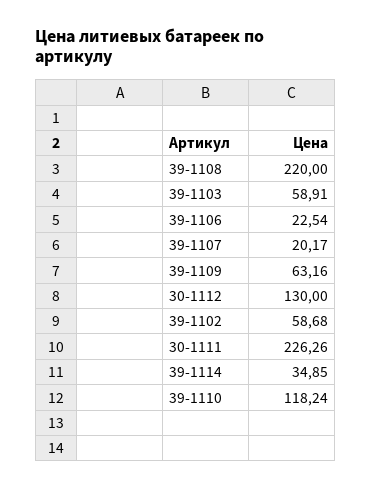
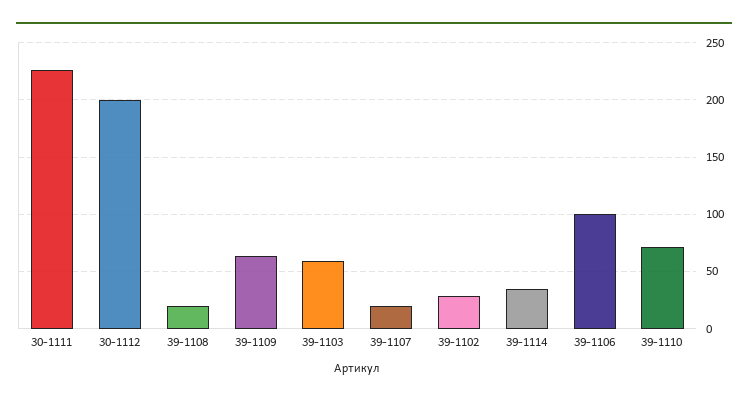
  {
-   "39-1108": 220,
+   "39-1108": 20,
    "39-1103": 58.91,
-   "39-1106": 22.54,
+   "39-1106": 100,
    "39-1107": 20.17,
    "39-1109": 63.16,
-   "30-1112": 130,
+   "30-1112": 200,
-   "39-1102": 58.68,
+   "39-1102": 30,
    "30-1111": 226.26,
    "39-1114": 34.85,
-   "39-1110": 118.24
+   "39-1110": 70
  }

